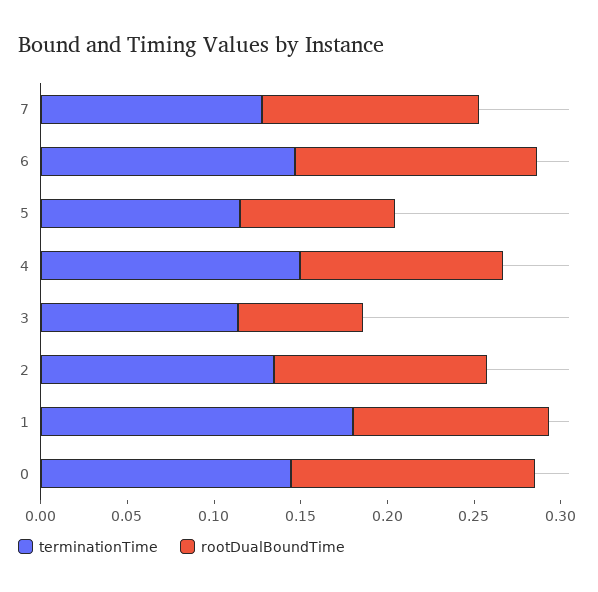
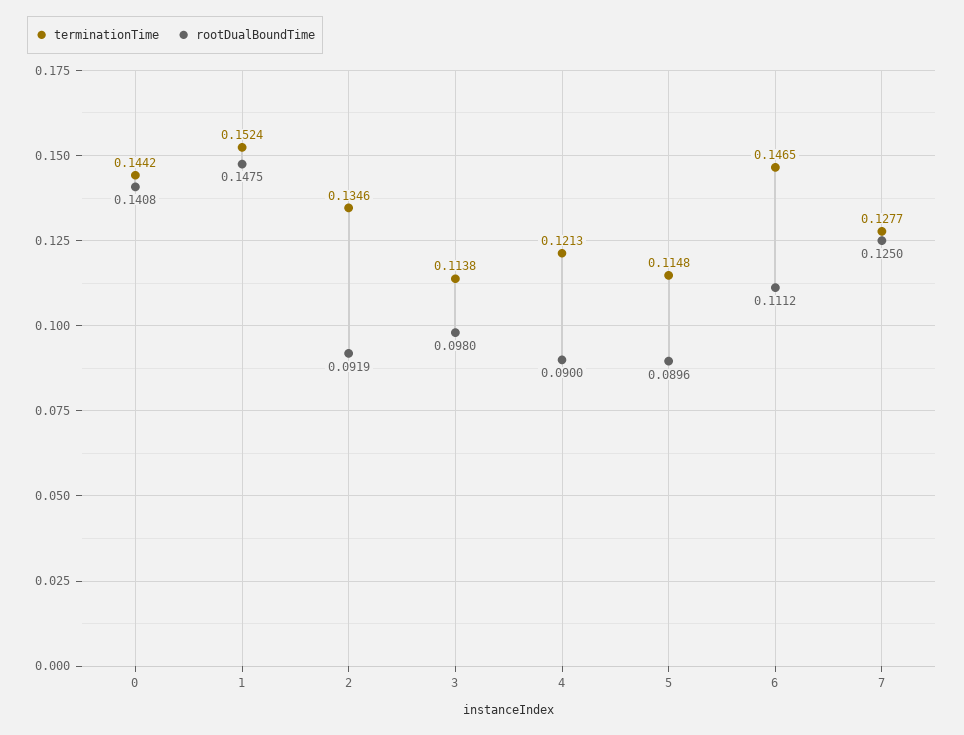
  {
    "terminationTime": {
      "7": 0.1277,
      "6": 0.1465,
      "5": 0.1148,
-     "4": 0.15,
+     "4": 0.1213,
      "3": 0.1138,
      "2": 0.1346,
-     "1": 0.18,
+     "1": 0.1524,
      "0": 0.1442
    },
    "rootDualBoundTime": {
      "7": 0.125,
-     "6": 0.14,
+     "6": 0.1112,
      "5": 0.0896,
-     "4": 0.12,
+     "4": 0.09,
-     "3": 0.07,
+     "3": 0.098,
-     "2": 0.12,
+     "2": 0.0919,
-     "1": 0.11,
+     "1": 0.1475,
      "0": 0.1408
    }
  }

